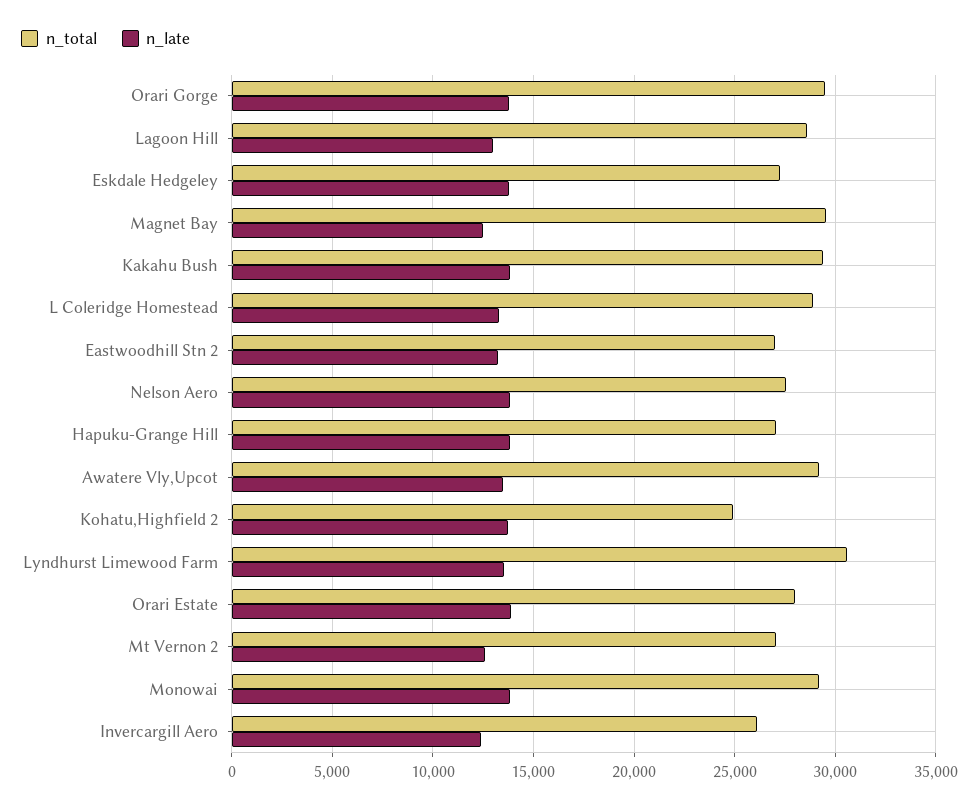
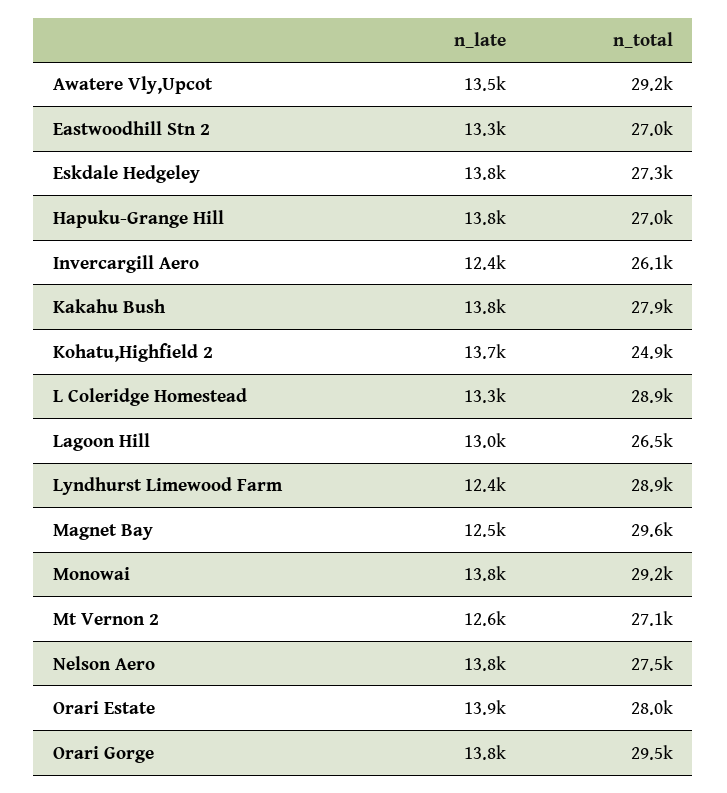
  {
    "n_total": {
      "Orari Gorge": 29500,
-     "Lagoon Hill": 28500,
+     "Lagoon Hill": 26500,
      "Eskdale Hedgeley": 27300,
      "Magnet Bay": 29600,
-     "Kakahu Bush": 29500,
+     "Kakahu Bush": 27900,
      "L Coleridge Homestead": 28900,
      "Eastwoodhill Stn 2": 27000,
      "Nelson Aero": 27500,
      "Hapuku-Grange Hill": 27000,
      "Awatere Vly,Upcot": 29200,
      "Kohatu,Highfield 2": 24900,
-     "Lyndhurst Limewood Farm": 30500,
+     "Lyndhurst Limewood Farm": 28900,
      "Orari Estate": 28000,
      "Mt Vernon 2": 27100,
      "Monowai": 29200,
      "Invercargill Aero": 26100
    },
    "n_late": {
      "Orari Gorge": 13800,
      "Lagoon Hill": 13000,
      "Eskdale Hedgeley": 13800,
      "Magnet Bay": 12500,
      "Kakahu Bush": 13800,
      "L Coleridge Homestead": 13300,
      "Eastwoodhill Stn 2": 13300,
      "Nelson Aero": 13800,
      "Hapuku-Grange Hill": 13800,
      "Awatere Vly,Upcot": 13500,
      "Kohatu,Highfield 2": 13700,
-     "Lyndhurst Limewood Farm": 13500,
+     "Lyndhurst Limewood Farm": 12400,
      "Orari Estate": 13900,
      "Mt Vernon 2": 12600,
      "Monowai": 13800,
      "Invercargill Aero": 12400
    }
  }

